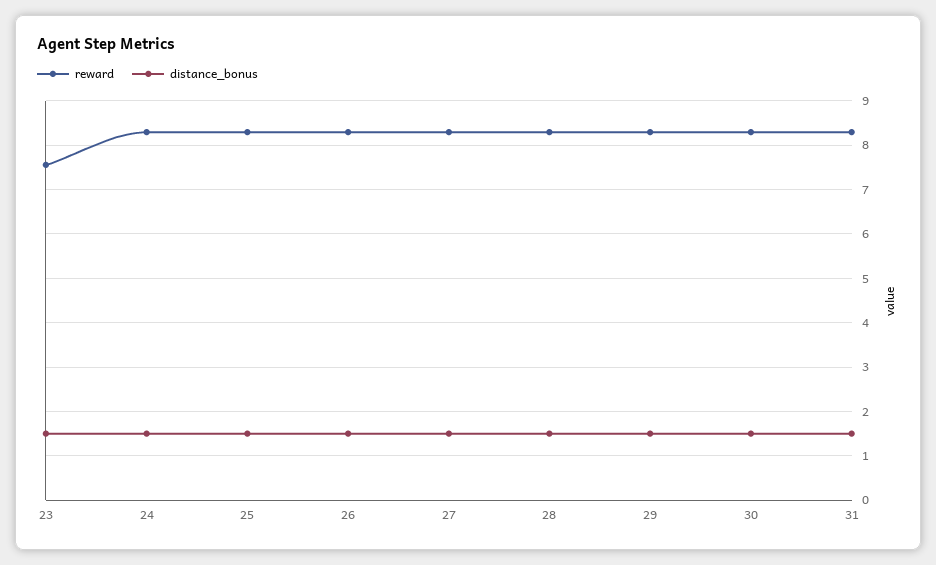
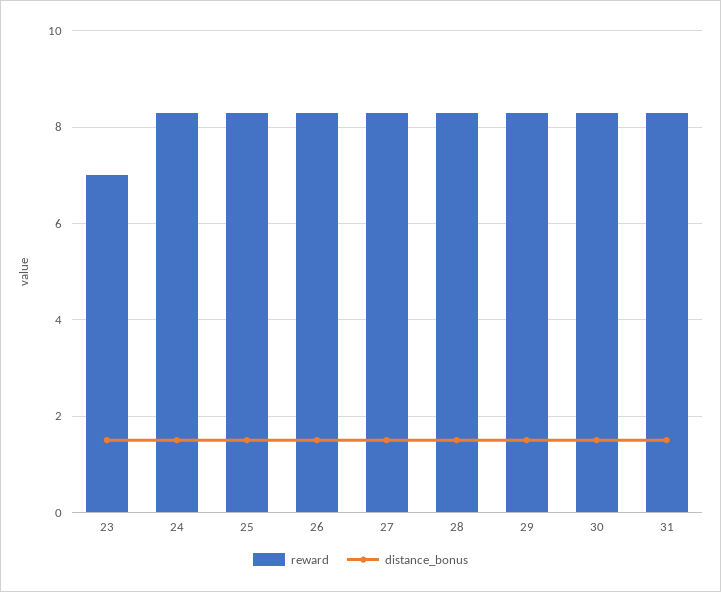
  {
    "reward": {
-     "23": 7.6,
+     "23": 7,
      "24": 8.2,
      "25": 8.2,
      "26": 8.2,
      "27": 8.2,
      "28": 8.2,
      "29": 8.2,
      "30": 8.2,
      "31": 8.2
    },
    "distance_bonus": {
      "23": 1.6,
      "24": 1.6,
      "25": 1.6,
      "26": 1.6,
      "27": 1.6,
      "28": 1.6,
      "29": 1.6,
      "30": 1.6,
      "31": 1.6
    }
  }

